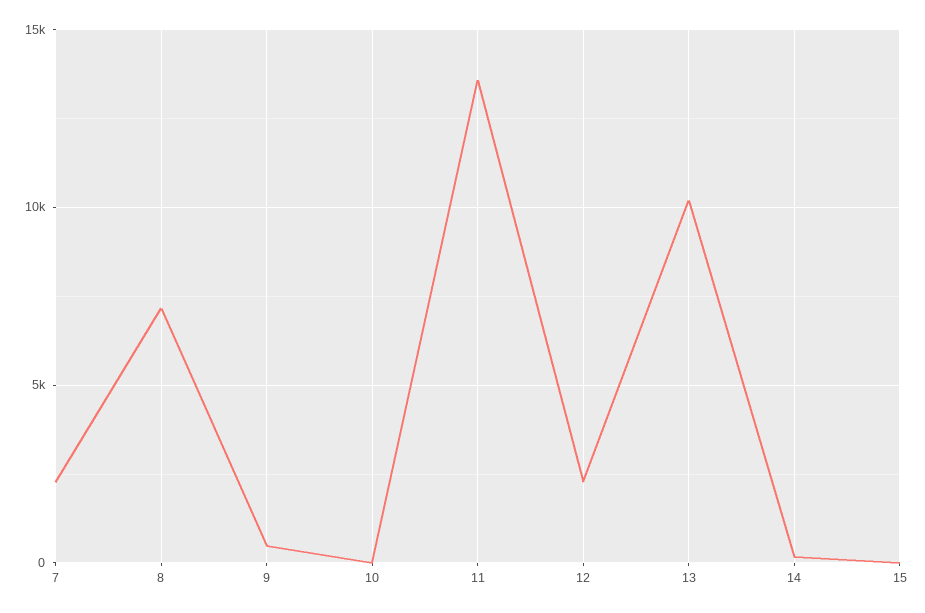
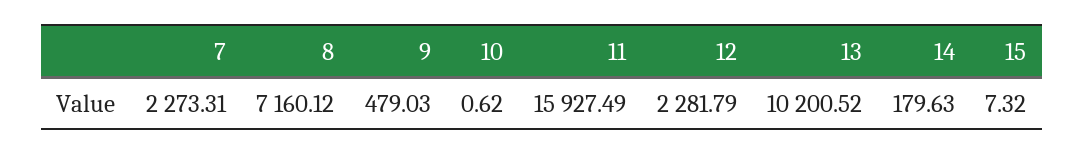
  {
    "7": 2273.31,
    "8": 7160.12,
    "9": 479.03,
    "10": 0.62,
-   "11": 13500,
+   "11": 15927.49,
    "12": 2281.79,
    "13": 10200.52,
    "14": 179.63,
    "15": 7.32
  }

